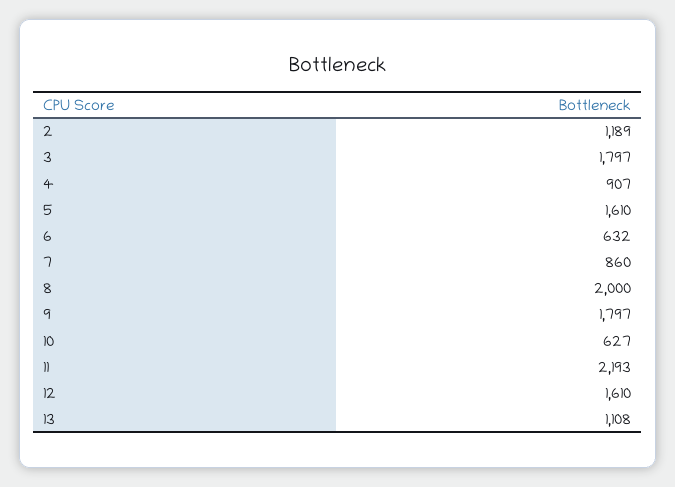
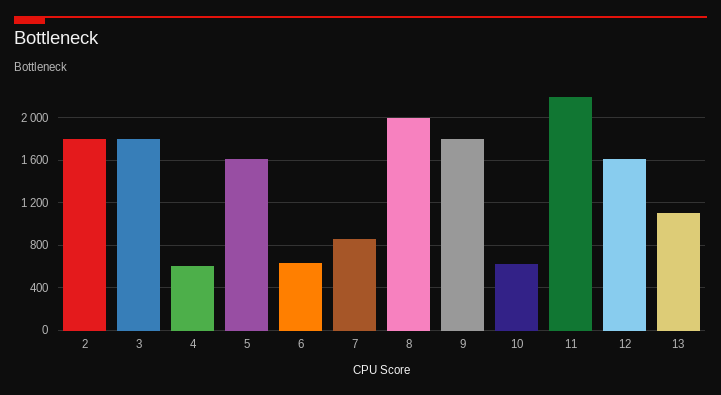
  {
-   "2": 1189,
+   "2": 1800,
    "3": 1797,
-   "4": 907,
+   "4": 600,
    "5": 1610,
    "6": 632,
    "7": 860,
    "8": 2000,
    "9": 1797,
    "10": 627,
    "11": 2193,
    "12": 1610,
    "13": 1108
  }

